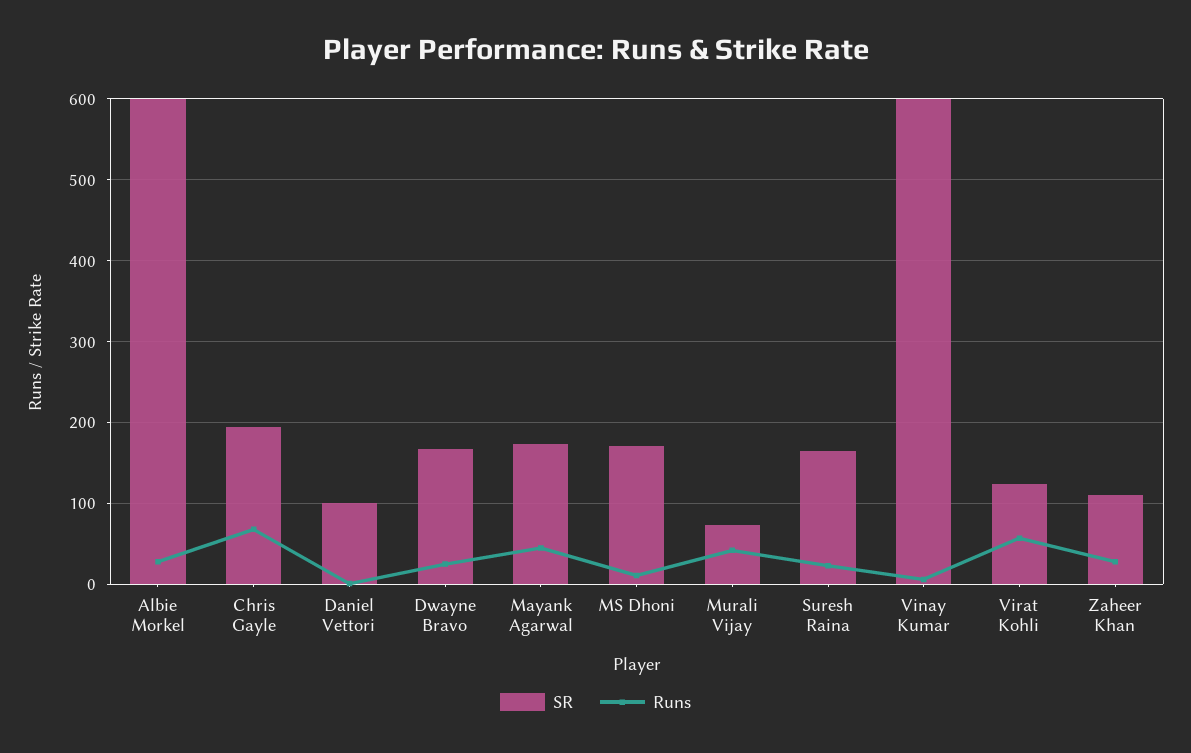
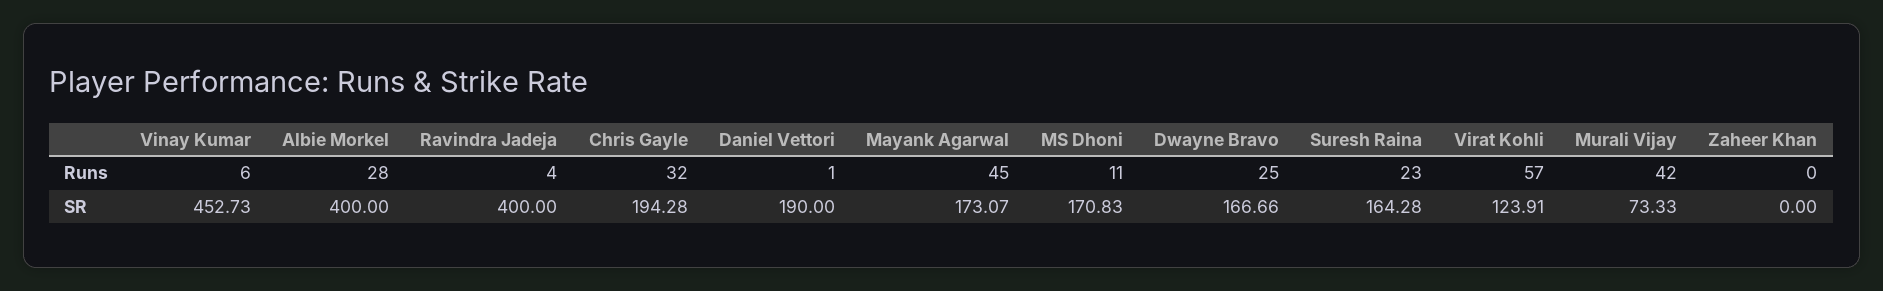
  {
    "SR": {
-     "Albie Morkel": 600,
+     "Albie Morkel": 400,
      "Chris Gayle": 194.28,
-     "Daniel Vettori": 100,
+     "Daniel Vettori": 190,
      "Dwayne Bravo": 166.66,
      "Mayank Agarwal": 173.07,
      "MS Dhoni": 170.83,
      "Murali Vijay": 73.33,
      "Suresh Raina": 164.28,
-     "Vinay Kumar": 600,
+     "Vinay Kumar": 452.73,
      "Virat Kohli": 123.91,
-     "Zaheer Khan": 110
+     "Zaheer Khan": 0,
+     "Ravindra Jadeja": 400
    },
    "Runs": {
      "Albie Morkel": 28,
-     "Chris Gayle": 70,
+     "Chris Gayle": 32,
      "Daniel Vettori": 1,
      "Dwayne Bravo": 25,
      "Mayank Agarwal": 45,
      "MS Dhoni": 11,
      "Murali Vijay": 42,
      "Suresh Raina": 23,
      "Vinay Kumar": 6,
      "Virat Kohli": 57,
-     "Zaheer Khan": 30
+     "Zaheer Khan": 0,
+     "Ravindra Jadeja": 4
    }
  }

